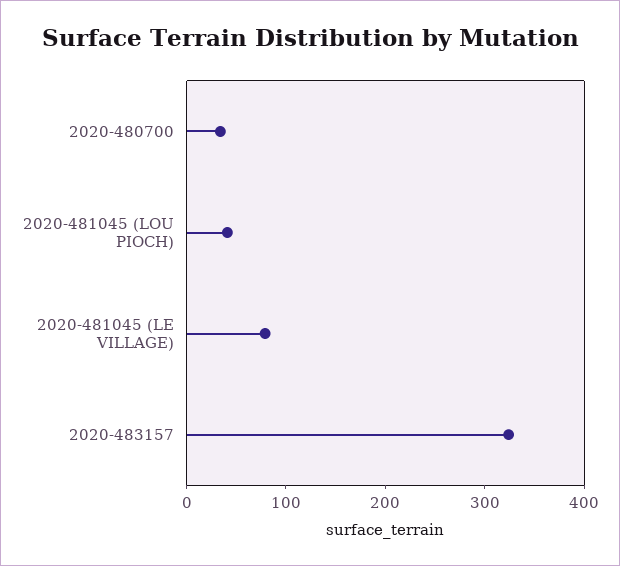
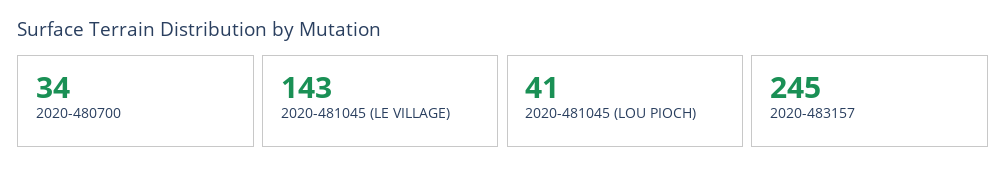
  {
    "2020-480700": 34,
    "2020-481045 (LOU PIOCH)": 41,
-   "2020-481045 (LE VILLAGE)": 80,
+   "2020-481045 (LE VILLAGE)": 143,
-   "2020-483157": 320
+   "2020-483157": 245
  }

